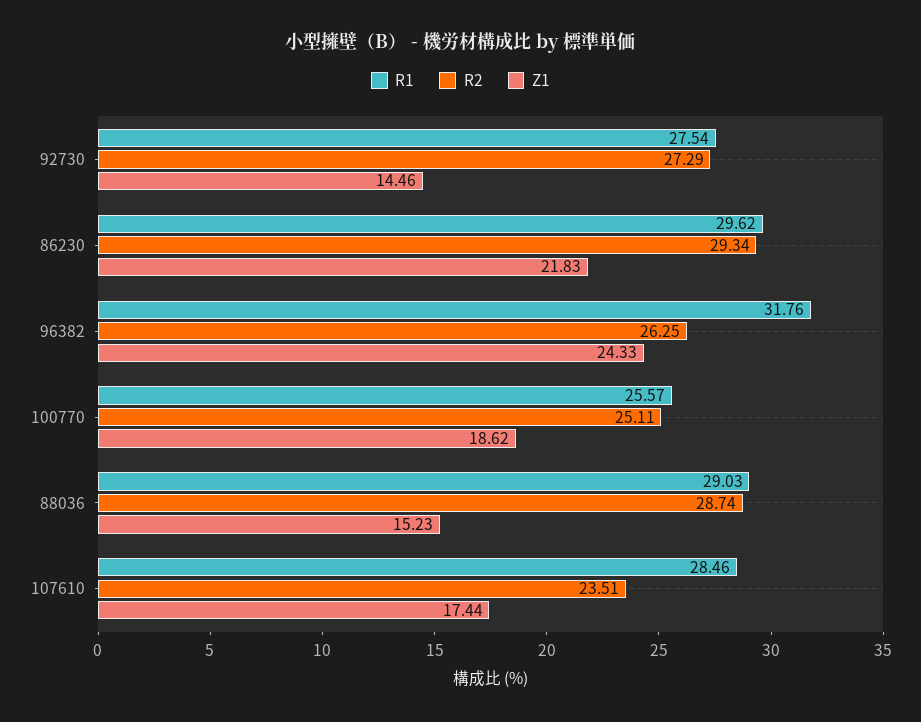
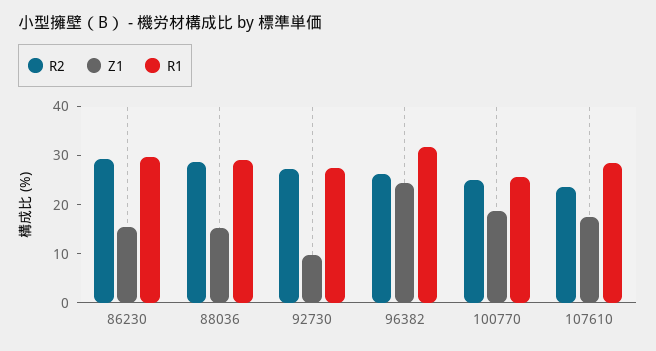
  {
    "R1": {
      "92730": 27.54,
      "86230": 29.62,
      "96382": 31.76,
      "100770": 25.57,
      "88036": 29.03,
      "107610": 28.46
    },
    "R2": {
      "92730": 27.29,
      "86230": 29.34,
      "96382": 26.25,
      "100770": 25.11,
      "88036": 28.74,
      "107610": 23.51
    },
    "Z1": {
-     "92730": 14.46,
+     "92730": 10,
-     "86230": 21.83,
+     "86230": 16,
      "96382": 24.33,
      "100770": 18.62,
      "88036": 15.23,
      "107610": 17.44
    }
  }

